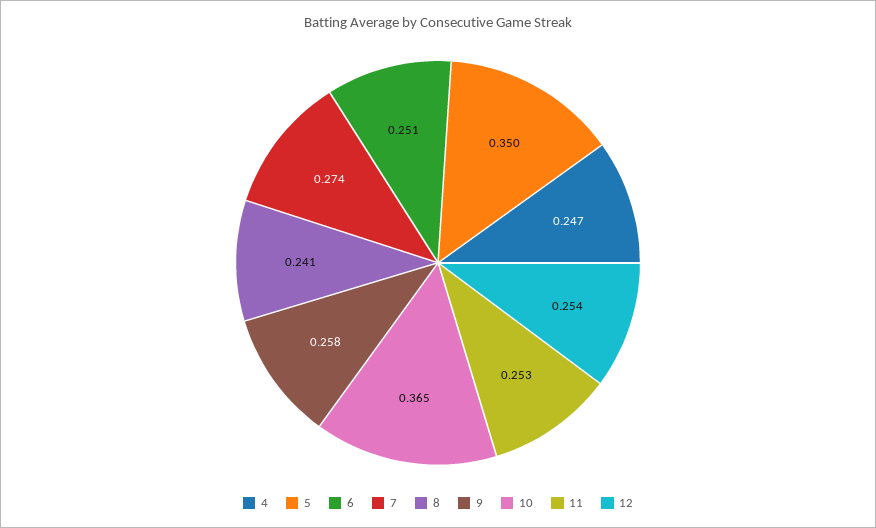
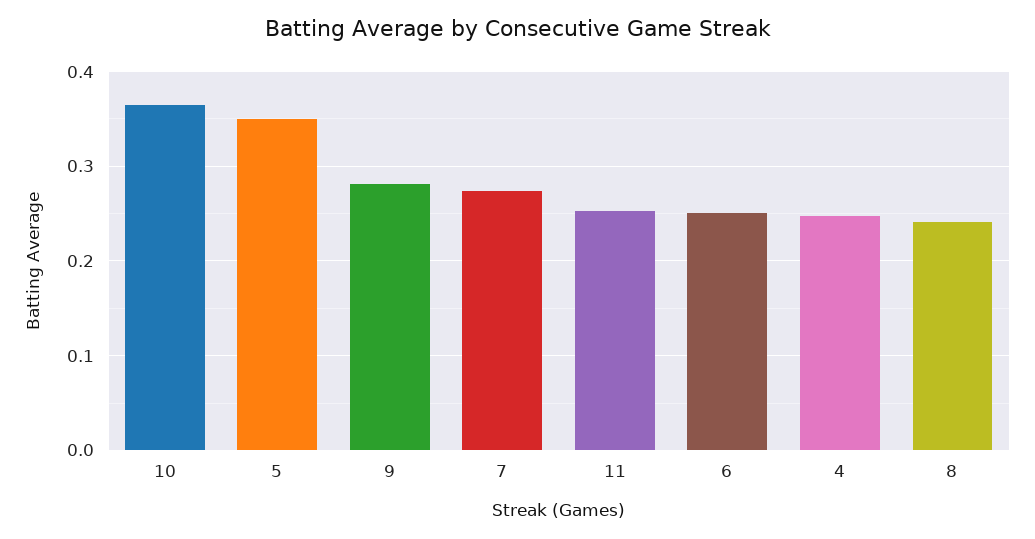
  {
    "4": 0.247,
    "5": 0.35,
    "6": 0.251,
    "7": 0.274,
    "8": 0.241,
-   "9": 0.258,
+   "9": 0.28,
    "10": 0.365,
-   "11": 0.253,
+   "11": 0.253
-   "12": 0.254
  }

